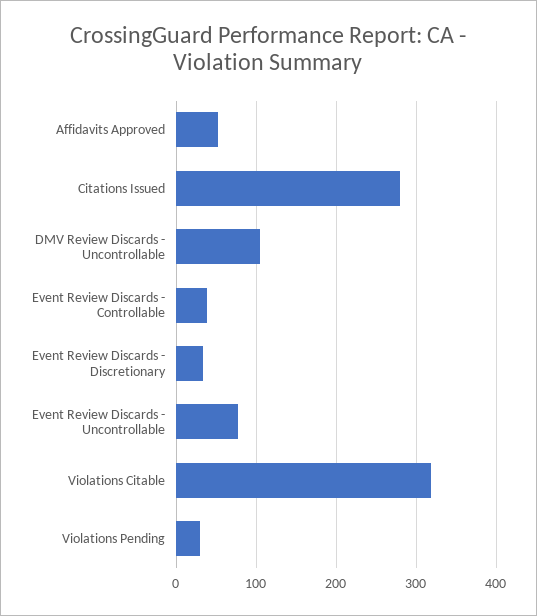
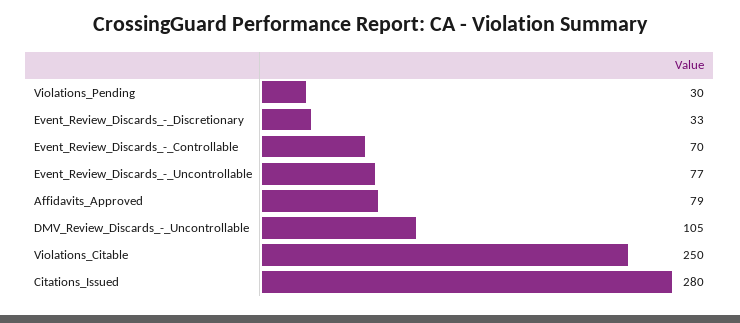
  {
-   "Affidavits Approved": 50,
+   "Affidavits Approved": 79,
    "Citations Issued": 280,
    "DMV Review Discards - Uncontrollable": 105,
-   "Event Review Discards - Controllable": 40,
+   "Event Review Discards - Controllable": 70,
    "Event Review Discards - Discretionary": 33,
    "Event Review Discards - Uncontrollable": 77,
-   "Violations Citable": 320,
+   "Violations Citable": 250,
    "Violations Pending": 30
  }

